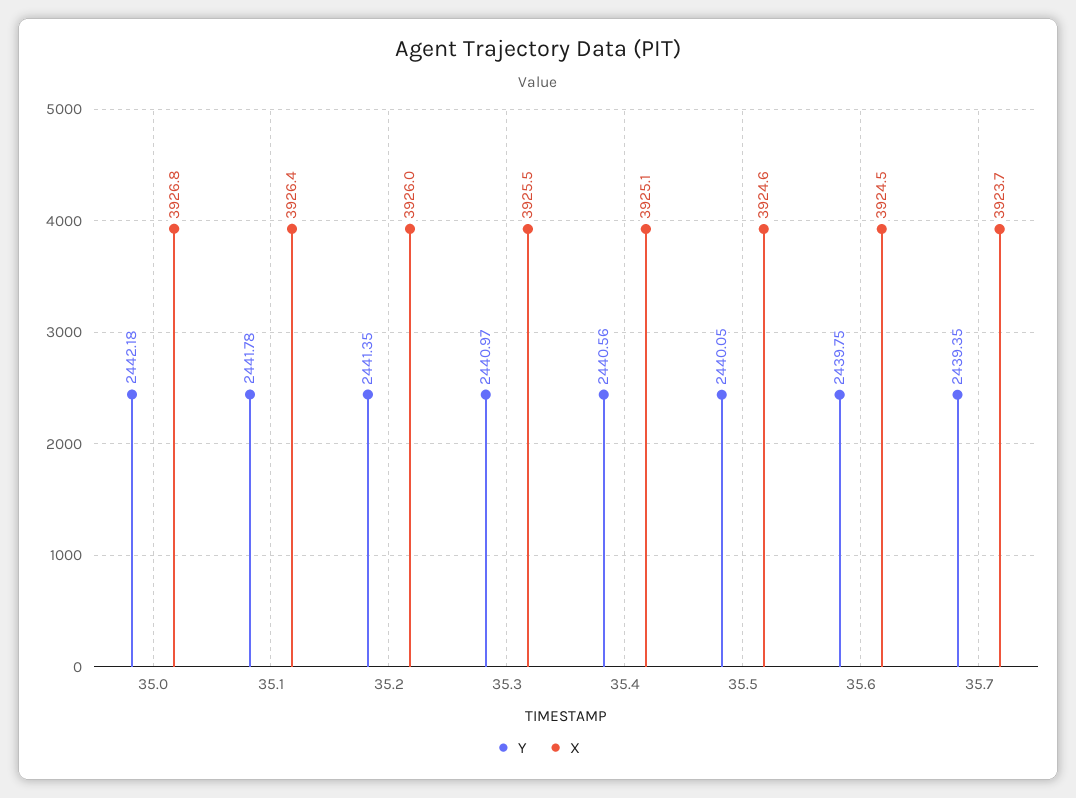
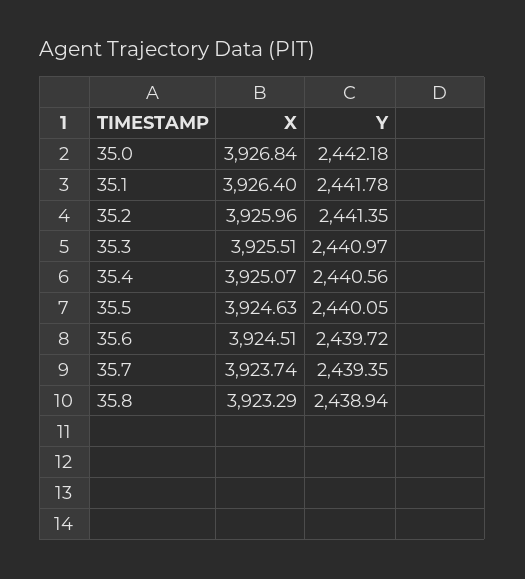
  {
    "Y": {
      "35.0": 2442.18,
      "35.1": 2441.78,
      "35.2": 2441.35,
      "35.3": 2440.97,
      "35.4": 2440.56,
      "35.5": 2440.05,
-     "35.6": 2439.75,
+     "35.6": 2439.72,
-     "35.7": 2439.35
+     "35.7": 2439.35,
+     "35.8": 2438.94
    },
    "X": {
      "35.0": 3926.84,
      "35.1": 3926.4,
      "35.2": 3925.96,
      "35.3": 3925.51,
      "35.4": 3925.07,
      "35.5": 3924.63,
      "35.6": 3924.51,
-     "35.7": 3923.74
+     "35.7": 3923.74,
+     "35.8": 3923.29
    }
  }

